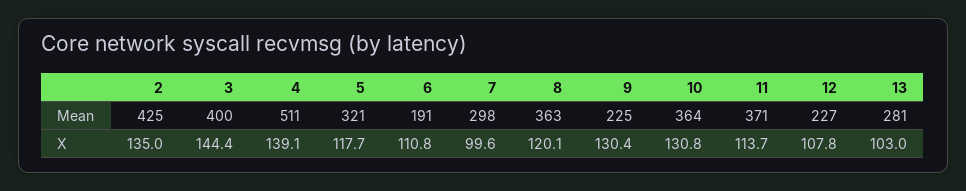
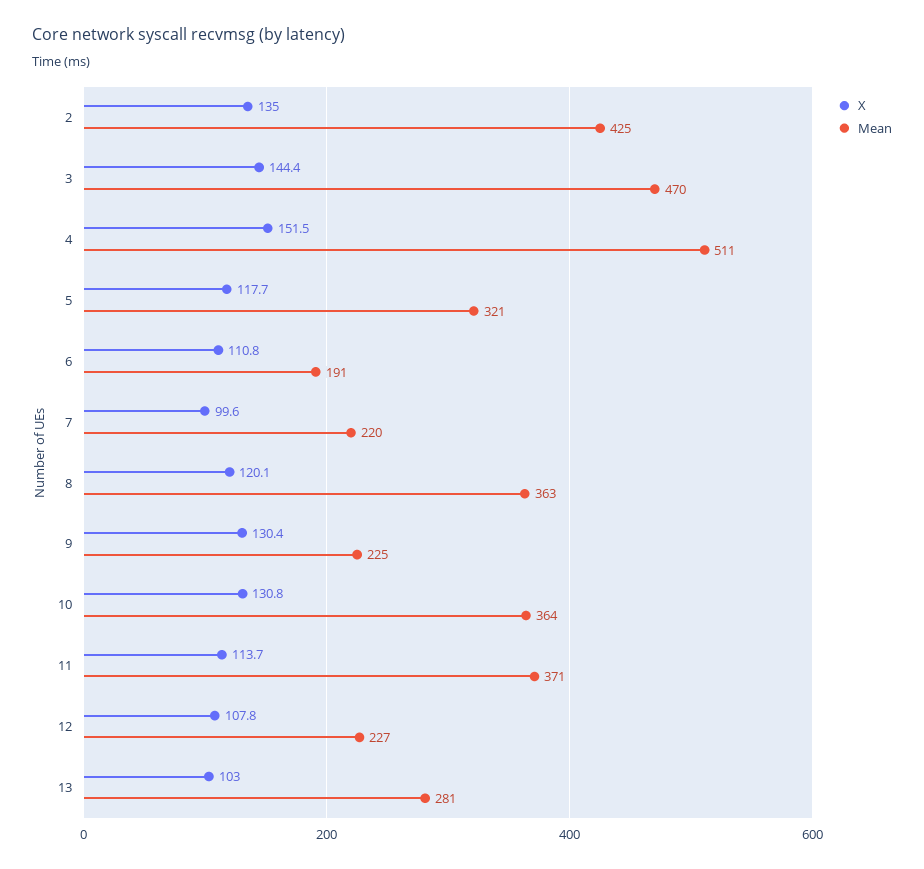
  {
    "Mean": {
      "2": 425,
-     "3": 400,
+     "3": 470,
      "4": 511,
      "5": 321,
      "6": 191,
-     "7": 298,
+     "7": 220,
      "8": 363,
      "9": 225,
      "10": 364,
      "11": 371,
      "12": 227,
      "13": 281
    },
    "X": {
      "2": 135,
      "3": 144.4,
-     "4": 139.1,
+     "4": 151.5,
      "5": 117.7,
      "6": 110.8,
      "7": 99.6,
      "8": 120.1,
      "9": 130.4,
      "10": 130.8,
      "11": 113.7,
      "12": 107.8,
      "13": 103
    }
  }

